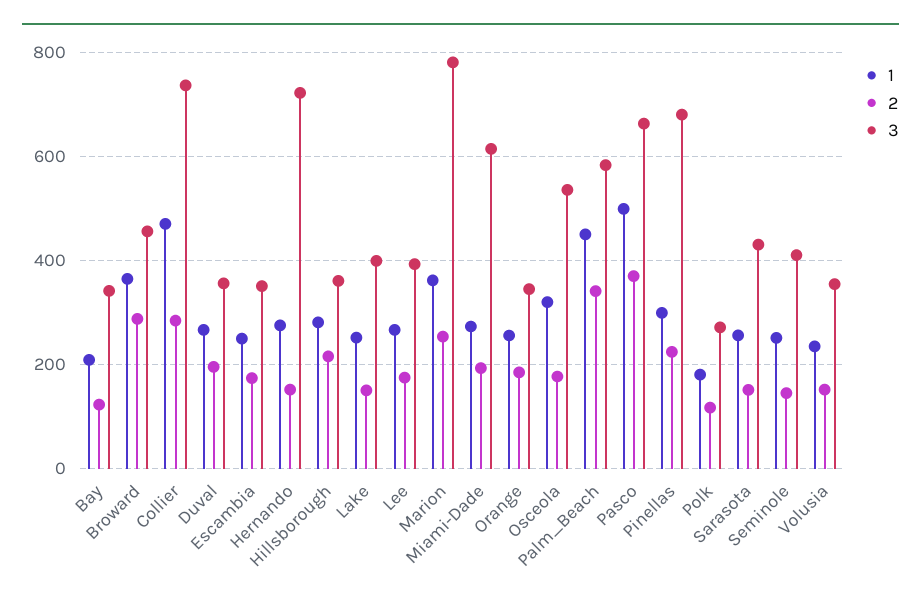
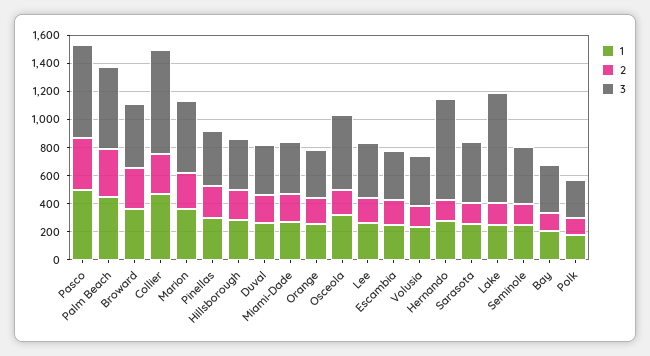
  {
    "1": {
      "Bay": 200,
      "Broward": 360,
      "Collier": 480,
      "Duval": 260,
      "Escambia": 260,
      "Hernando": 280,
      "Hillsborough": 280,
      "Lake": 260,
      "Lee": 260,
      "Marion": 360,
      "Miami-Dade": 280,
      "Orange": 260,
      "Osceola": 320,
      "Palm_Beach": 460,
      "Pasco": 500,
      "Pinellas": 300,
      "Polk": 180,
      "Sarasota": 260,
      "Seminole": 260,
      "Volusia": 240
    },
    "2": {
      "Bay": 120,
      "Broward": 280,
      "Collier": 280,
      "Duval": 200,
      "Escambia": 180,
      "Hernando": 160,
      "Hillsborough": 220,
      "Lake": 160,
      "Lee": 180,
      "Marion": 260,
      "Miami-Dade": 200,
      "Orange": 180,
      "Osceola": 180,
      "Palm_Beach": 340,
      "Pasco": 360,
      "Pinellas": 220,
      "Polk": 120,
      "Sarasota": 160,
      "Seminole": 140,
      "Volusia": 160
    },
    "3": {
      "Bay": 340,
      "Broward": 460,
      "Collier": 740,
      "Duval": 360,
      "Escambia": 360,
      "Hernando": 720,
      "Hillsborough": 360,
-     "Lake": 400,
+     "Lake": 800,
      "Lee": 400,
-     "Marion": 780,
+     "Marion": 500,
-     "Miami-Dade": 620,
+     "Miami-Dade": 400,
      "Orange": 340,
      "Osceola": 540,
      "Palm_Beach": 580,
      "Pasco": 660,
-     "Pinellas": 680,
+     "Pinellas": 400,
      "Polk": 280,
      "Sarasota": 440,
      "Seminole": 420,
      "Volusia": 360
    }
  }

